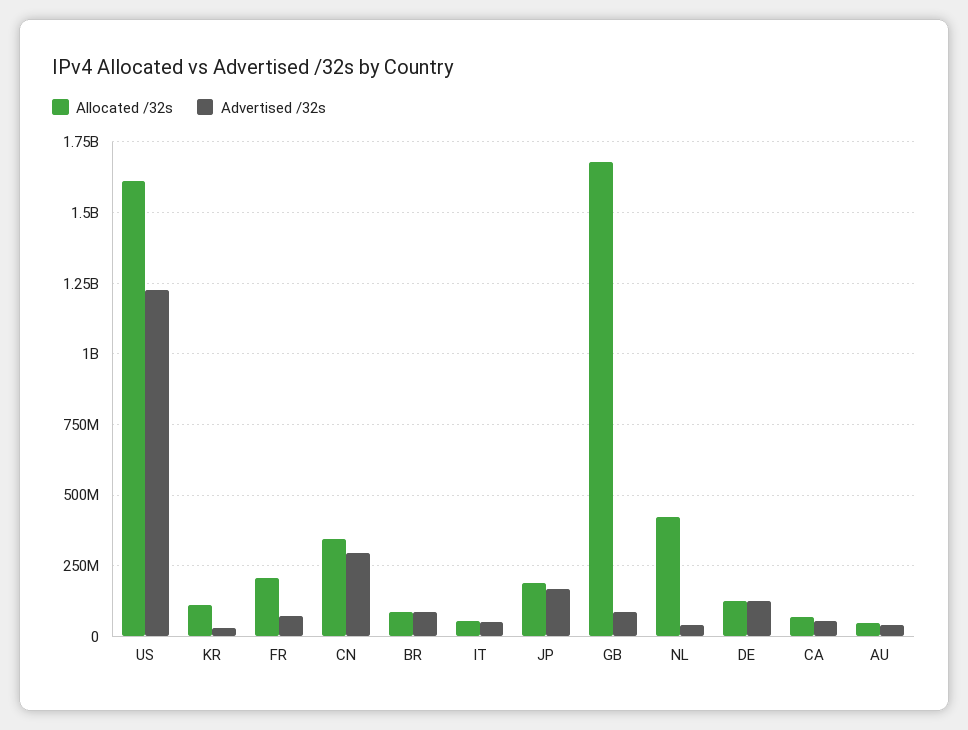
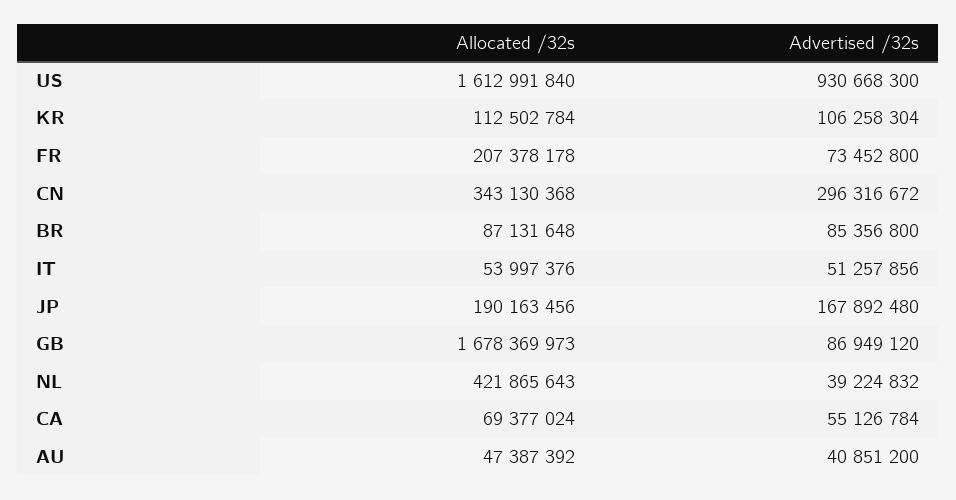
  {
    "Allocated /32s": {
      "US": 1612991840,
      "KR": 112502784,
      "FR": 207378178,
      "CN": 343130368,
      "BR": 87131648,
      "IT": 53997376,
      "JP": 190163456,
      "GB": 1678369973,
      "NL": 421865643,
-     "DE": 125000000,
      "CA": 69377024,
      "AU": 47387392
    },
    "Advertised /32s": {
-     "US": 1225000000,
+     "US": 930668300,
-     "KR": 25000000,
+     "KR": 106258304,
      "FR": 73452800,
      "CN": 296316672,
      "BR": 85356800,
      "IT": 51257856,
      "JP": 167892480,
      "GB": 86949120,
      "NL": 39224832,
-     "DE": 125000000,
      "CA": 55126784,
      "AU": 40851200
    }
  }

